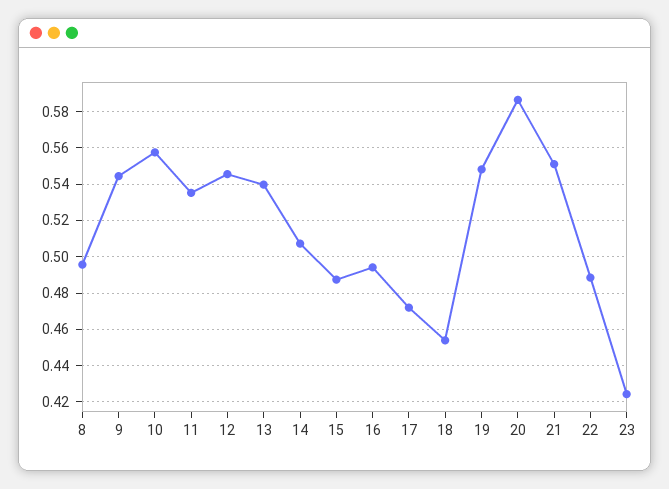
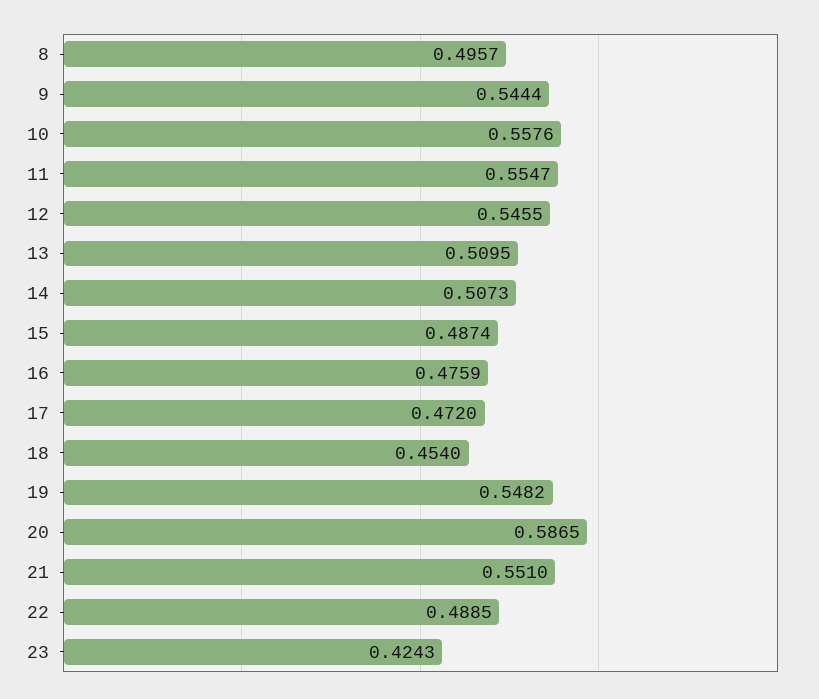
  {
    "8": 0.4957,
    "9": 0.5444,
    "10": 0.5576,
-   "11": 0.535,
+   "11": 0.5547,
    "12": 0.5455,
-   "13": 0.54,
+   "13": 0.5095,
    "14": 0.5073,
    "15": 0.4874,
-   "16": 0.495,
+   "16": 0.4759,
    "17": 0.472,
    "18": 0.454,
    "19": 0.5482,
    "20": 0.5865,
    "21": 0.551,
    "22": 0.4885,
    "23": 0.4243
  }

